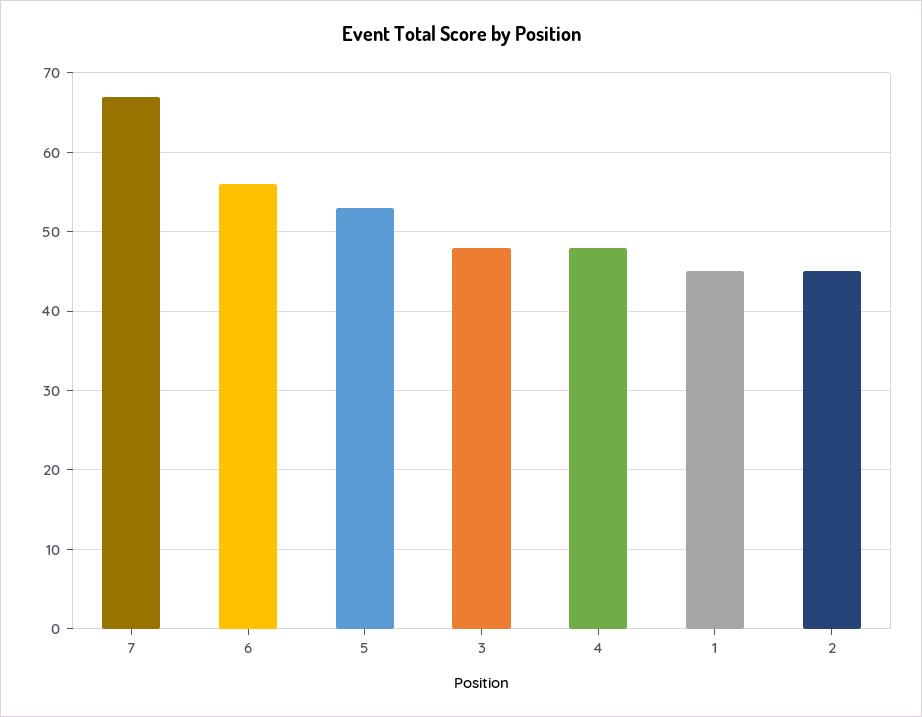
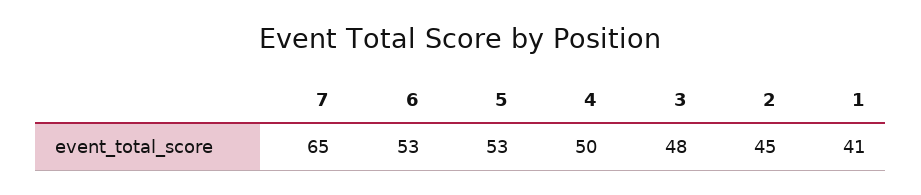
  {
-   "7": 67,
+   "7": 65,
-   "6": 56,
+   "6": 53,
    "5": 53,
    "3": 48,
-   "4": 48,
+   "4": 50,
-   "1": 45,
+   "1": 41,
    "2": 45
  }

